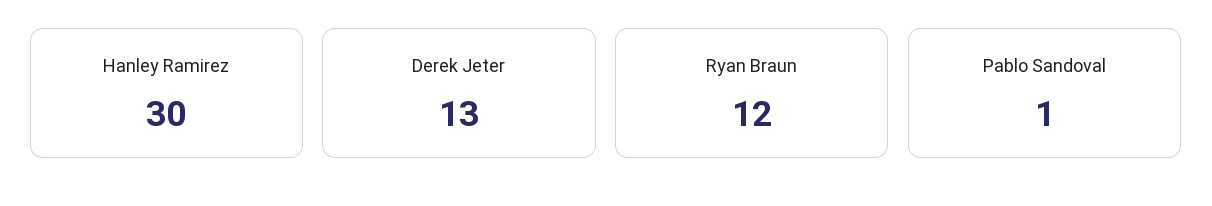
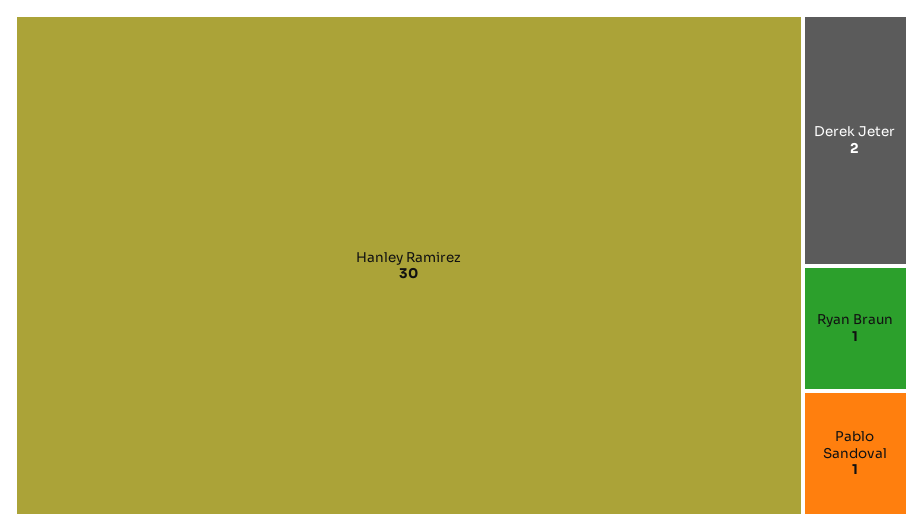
  {
    "Hanley Ramirez": 30,
-   "Derek Jeter": 13,
+   "Derek Jeter": 2,
-   "Ryan Braun": 12,
+   "Ryan Braun": 1,
    "Pablo Sandoval": 1
  }

